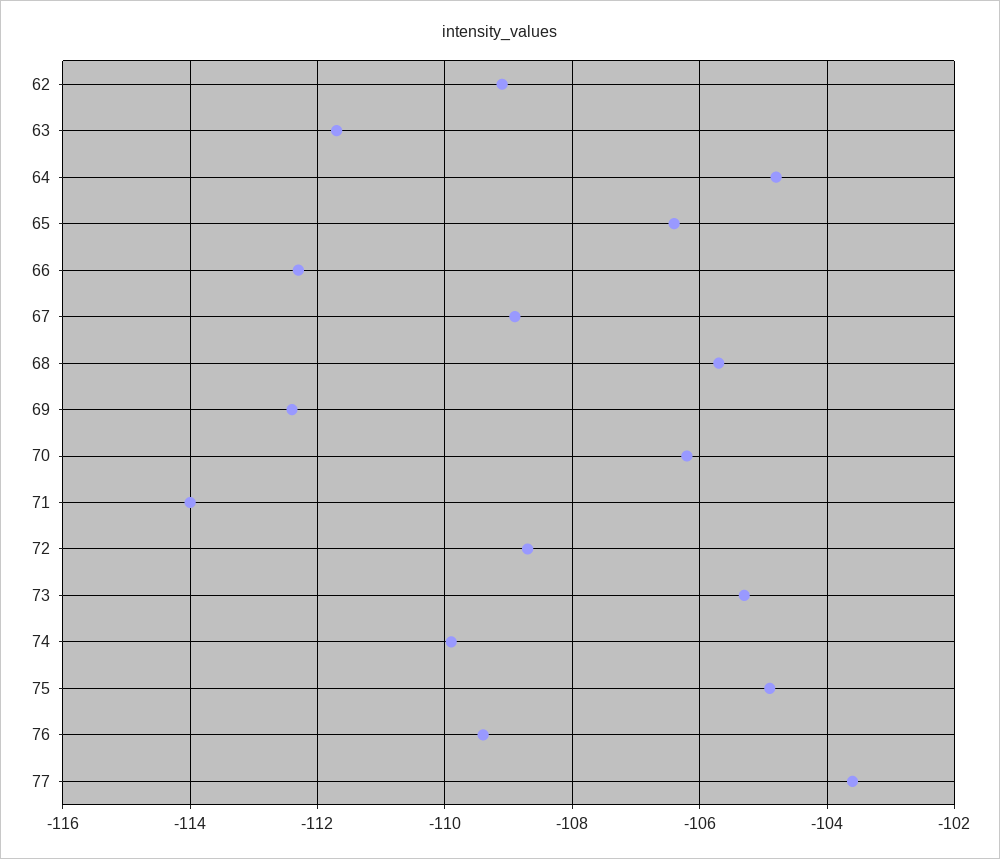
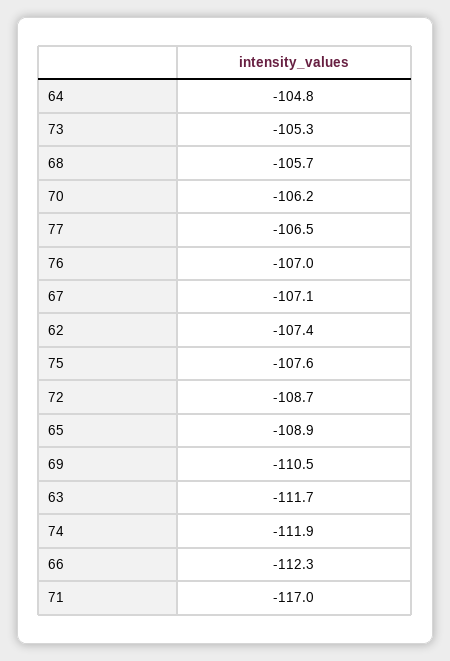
  {
-   "62": -109,
+   "62": -107.4,
    "63": -111.7,
    "64": -104.8,
-   "65": -106.5,
+   "65": -108.9,
    "66": -112.3,
-   "67": -109,
+   "67": -107.1,
    "68": -105.7,
-   "69": -112.5,
+   "69": -110.5,
    "70": -106.2,
-   "71": -114,
+   "71": -117,
    "72": -108.7,
    "73": -105.3,
-   "74": -110,
+   "74": -111.9,
-   "75": -105,
+   "75": -107.6,
-   "76": -109.5,
+   "76": -107,
-   "77": -103.5
+   "77": -106.5
  }

